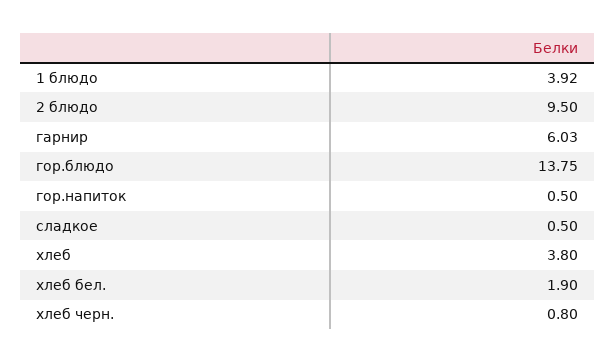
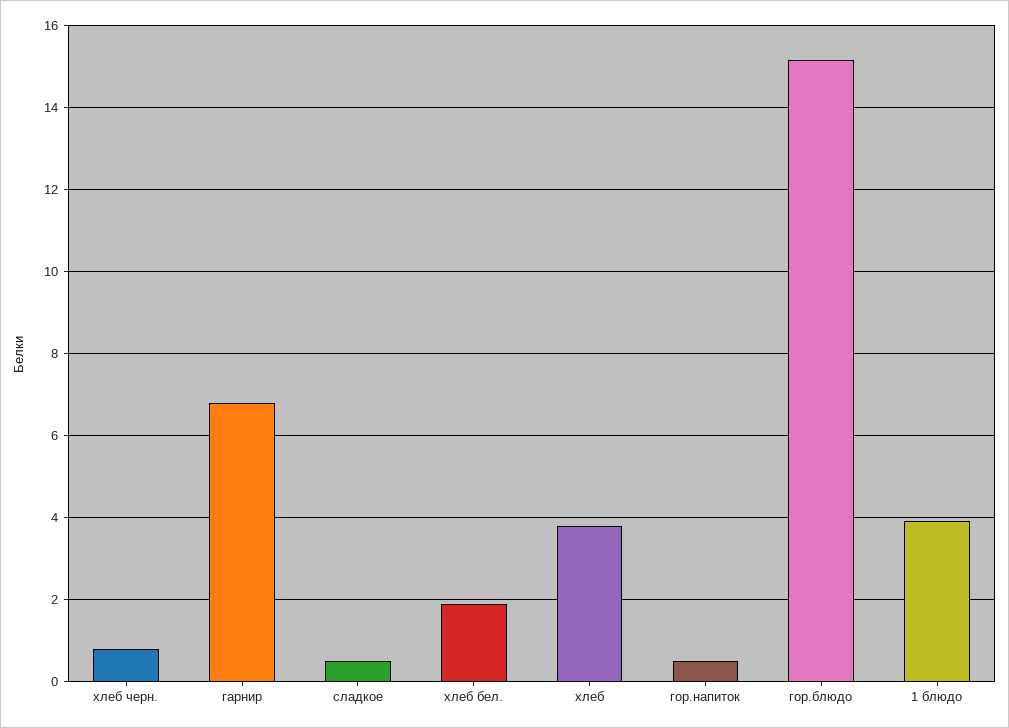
  {
    "1 блюдо": 3.92,
-   "2 блюдо": 9.5,
-   "гарнир": 6.03,
+   "гарнир": 6.8,
-   "гор.блюдо": 13.75,
+   "гор.блюдо": 15.2,
    "гор.напиток": 0.5,
    "сладкое": 0.5,
    "хлеб": 3.8,
    "хлеб бел.": 1.9,
    "хлеб черн.": 0.8
  }

